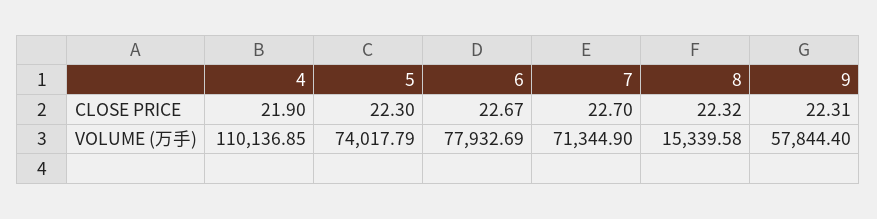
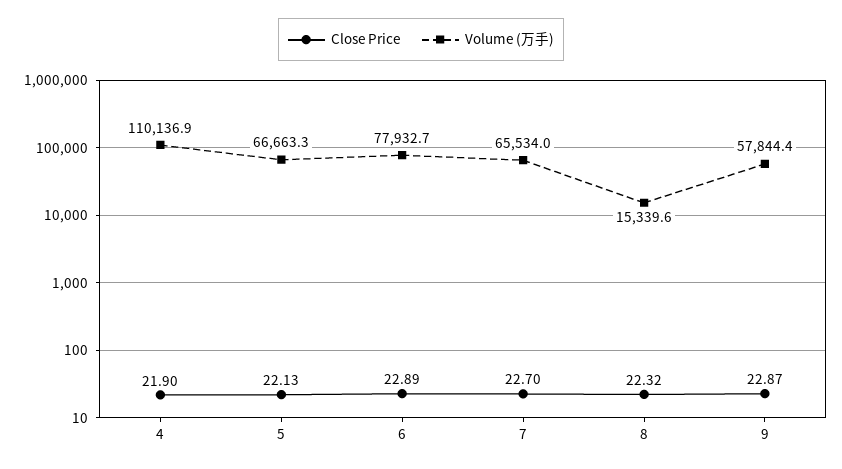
  {
    "CLOSE PRICE": {
      "4": 21.9,
-     "5": 22.3,
+     "5": 22.13,
-     "6": 22.67,
+     "6": 22.89,
      "7": 22.7,
      "8": 22.32,
-     "9": 22.31
+     "9": 22.87
    },
    "VOLUME (万手)": {
      "4": 110136.85,
-     "5": 74017.79,
+     "5": 66663.3,
      "6": 77932.69,
-     "7": 71344.9,
+     "7": 65534,
      "8": 15339.58,
      "9": 57844.4
    }
  }

